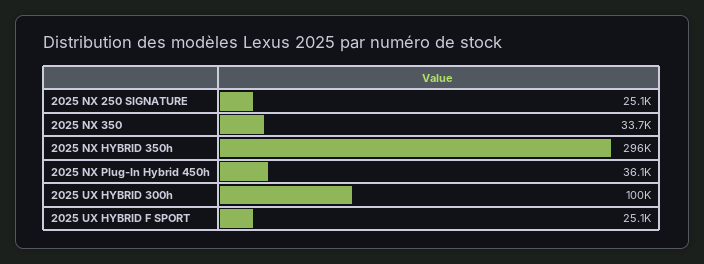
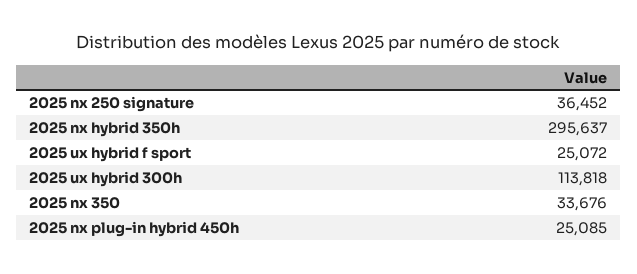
  {
-   "2025 NX 250 SIGNATURE": 25100,
+   "2025 NX 250 SIGNATURE": 36452,
    "2025 NX 350": 33676,
    "2025 NX HYBRID 350h": 295637,
-   "2025 NX Plug-In Hybrid 450h": 36100,
+   "2025 NX Plug-In Hybrid 450h": 25085,
-   "2025 UX HYBRID 300h": 100000,
+   "2025 UX HYBRID 300h": 113818,
    "2025 UX HYBRID F SPORT": 25072
  }

